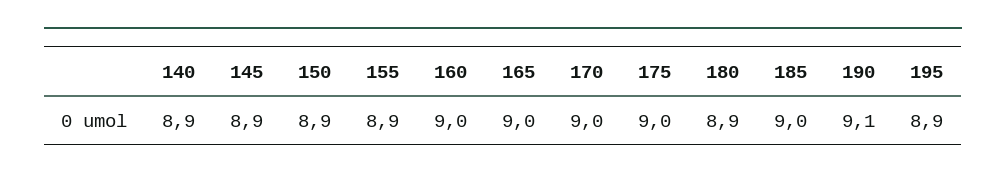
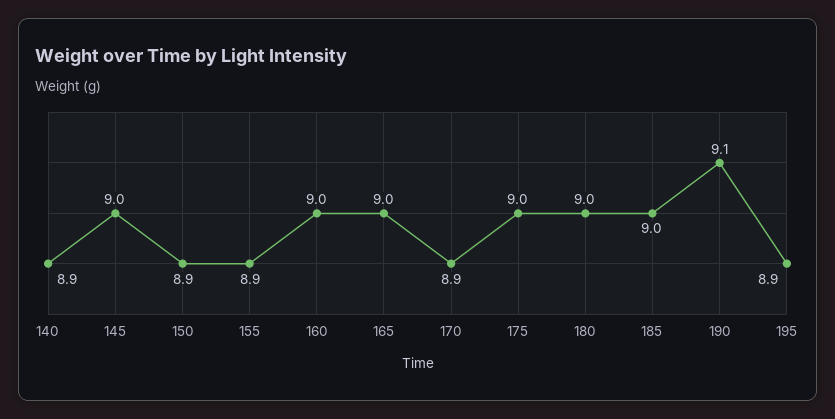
  {
    "140": 8.9,
-   "145": 8.9,
+   "145": 9,
    "150": 8.9,
    "155": 8.9,
    "160": 9,
    "165": 9,
-   "170": 9,
+   "170": 8.9,
    "175": 9,
-   "180": 8.9,
+   "180": 9,
    "185": 9,
    "190": 9.1,
    "195": 8.9
  }

